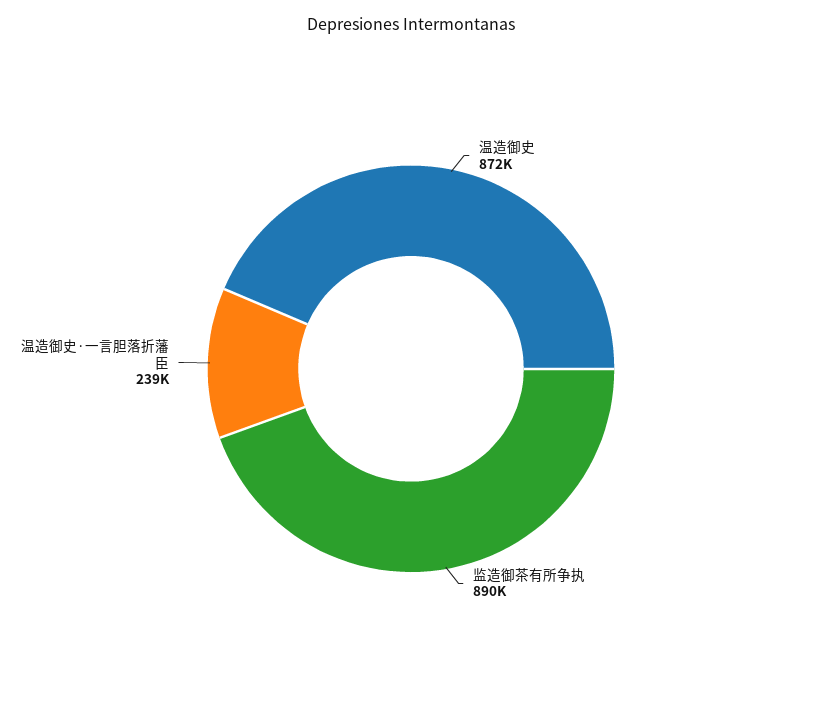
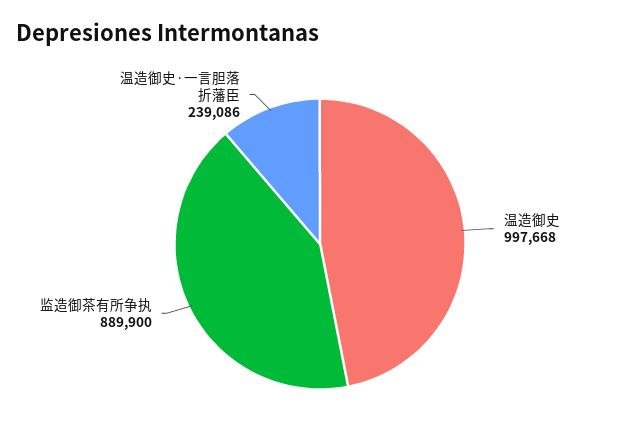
  {
-   "温造御史": 872000,
+   "温造御史": 997668,
    "监造御茶有所争执": 889900,
    "温造御史·一言胆落折藩臣": 239086
  }

